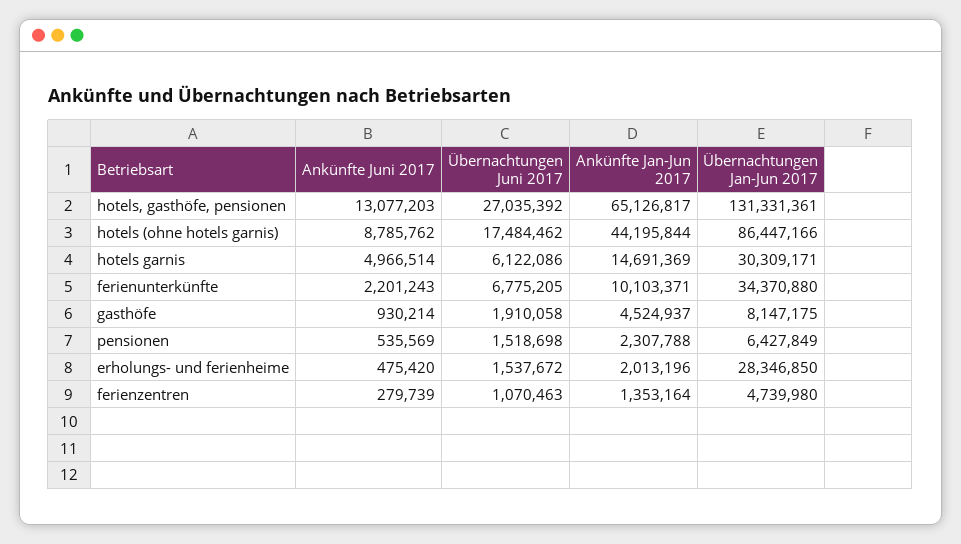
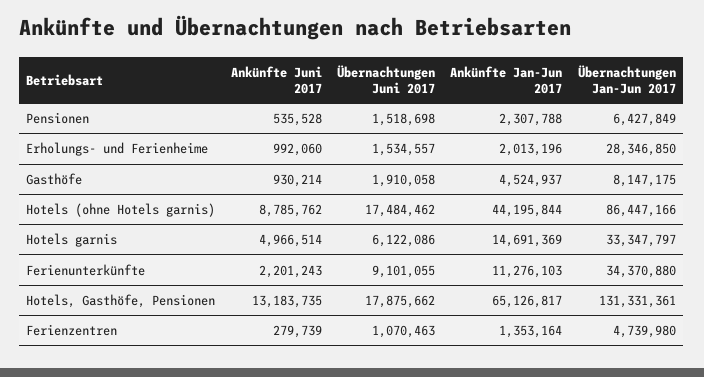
  {
    "Ankünfte Juni 2017": {
-     "hotels, gasthöfe, pensionen": 13077203,
+     "hotels, gasthöfe, pensionen": 13183735,
      "hotels (ohne hotels garnis)": 8785762,
      "hotels garnis": 4966514,
      "ferienunterkünfte": 2201243,
      "gasthöfe": 930214,
-     "pensionen": 535569,
+     "pensionen": 535528,
-     "erholungs- und ferienheime": 475420,
+     "erholungs- und ferienheime": 992060,
      "ferienzentren": 279739
    },
    "Übernachtungen Juni 2017": {
-     "hotels, gasthöfe, pensionen": 27035392,
+     "hotels, gasthöfe, pensionen": 17875662,
      "hotels (ohne hotels garnis)": 17484462,
      "hotels garnis": 6122086,
-     "ferienunterkünfte": 6775205,
+     "ferienunterkünfte": 9101055,
      "gasthöfe": 1910058,
      "pensionen": 1518698,
-     "erholungs- und ferienheime": 1537672,
+     "erholungs- und ferienheime": 1534557,
      "ferienzentren": 1070463
    },
    "Ankünfte Jan-Jun 2017": {
      "hotels, gasthöfe, pensionen": 65126817,
      "hotels (ohne hotels garnis)": 44195844,
      "hotels garnis": 14691369,
-     "ferienunterkünfte": 10103371,
+     "ferienunterkünfte": 11276103,
      "gasthöfe": 4524937,
      "pensionen": 2307788,
      "erholungs- und ferienheime": 2013196,
      "ferienzentren": 1353164
    },
    "Übernachtungen Jan-Jun 2017": {
      "hotels, gasthöfe, pensionen": 131331361,
      "hotels (ohne hotels garnis)": 86447166,
-     "hotels garnis": 30309171,
+     "hotels garnis": 33347797,
      "ferienunterkünfte": 34370880,
      "gasthöfe": 8147175,
      "pensionen": 6427849,
      "erholungs- und ferienheime": 28346850,
      "ferienzentren": 4739980
    }
  }

